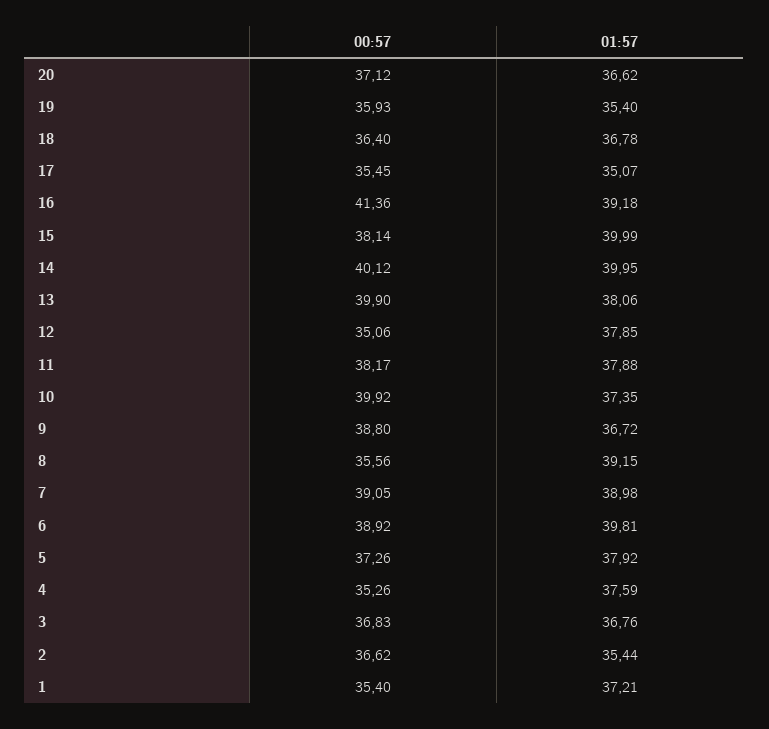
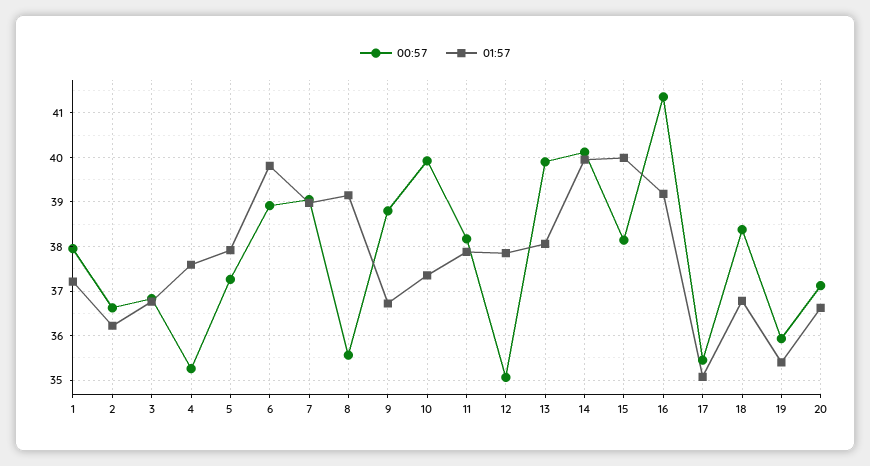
  {
    "00:57": {
      "20": 37.12,
      "19": 35.93,
-     "18": 36.4,
+     "18": 38.4,
      "17": 35.45,
      "16": 41.36,
      "15": 38.14,
      "14": 40.12,
      "13": 39.9,
      "12": 35.06,
      "11": 38.17,
      "10": 39.92,
      "9": 38.8,
      "8": 35.56,
      "7": 39.05,
      "6": 38.92,
      "5": 37.26,
      "4": 35.26,
      "3": 36.83,
      "2": 36.62,
-     "1": 35.4
+     "1": 38
    },
    "01:57": {
      "20": 36.62,
      "19": 35.4,
      "18": 36.78,
      "17": 35.07,
      "16": 39.18,
      "15": 39.99,
      "14": 39.95,
      "13": 38.06,
      "12": 37.85,
      "11": 37.88,
      "10": 37.35,
      "9": 36.72,
      "8": 39.15,
      "7": 38.98,
      "6": 39.81,
      "5": 37.92,
      "4": 37.59,
      "3": 36.76,
-     "2": 35.44,
+     "2": 36.2,
      "1": 37.21
    }
  }

